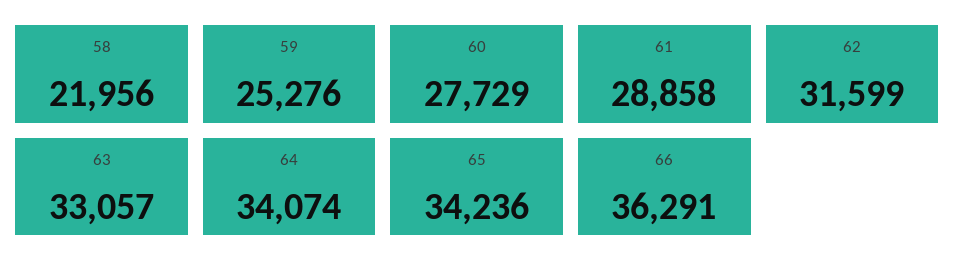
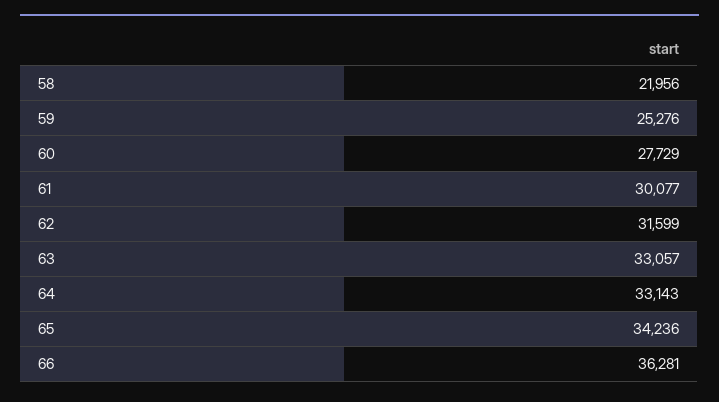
  {
    "58": 21956,
    "59": 25276,
    "60": 27729,
-   "61": 28858,
+   "61": 30077,
    "62": 31599,
    "63": 33057,
-   "64": 34074,
+   "64": 33143,
    "65": 34236,
-   "66": 36291
+   "66": 36281
  }

